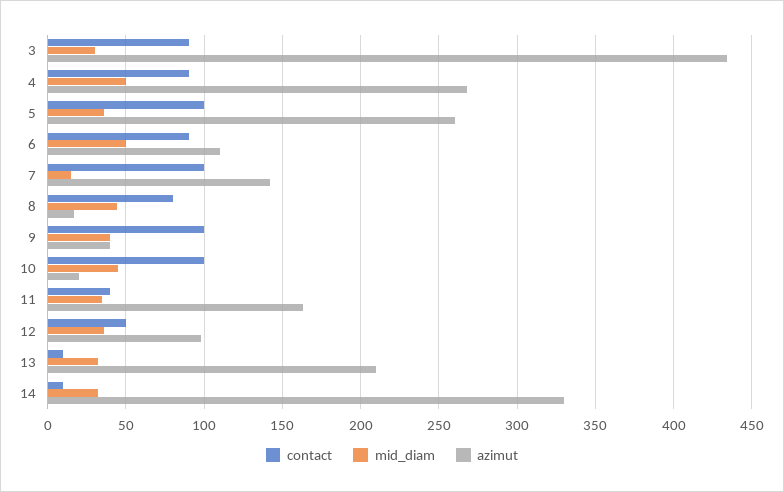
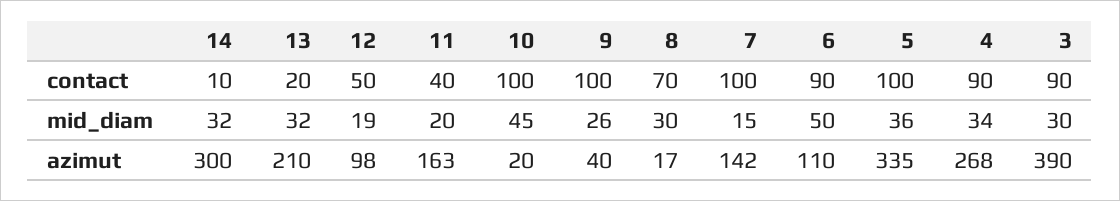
  {
    "contact": {
      "3": 90,
      "4": 90,
      "5": 100,
      "6": 90,
      "7": 100,
-     "8": 80,
+     "8": 70,
      "9": 100,
      "10": 100,
      "11": 40,
      "12": 50,
-     "13": 10,
+     "13": 20,
      "14": 10
    },
    "mid_diam": {
      "3": 30,
-     "4": 50,
+     "4": 34,
      "5": 36,
      "6": 50,
      "7": 15,
-     "8": 45,
+     "8": 30,
-     "9": 40,
+     "9": 26,
      "10": 45,
-     "11": 35,
+     "11": 20,
-     "12": 35,
+     "12": 19,
      "13": 32,
      "14": 32
    },
    "azimut": {
-     "3": 435,
+     "3": 390,
      "4": 268,
-     "5": 260,
+     "5": 335,
      "6": 110,
      "7": 142,
      "8": 17,
      "9": 40,
      "10": 20,
      "11": 163,
      "12": 98,
      "13": 210,
-     "14": 330
+     "14": 300
    }
  }

